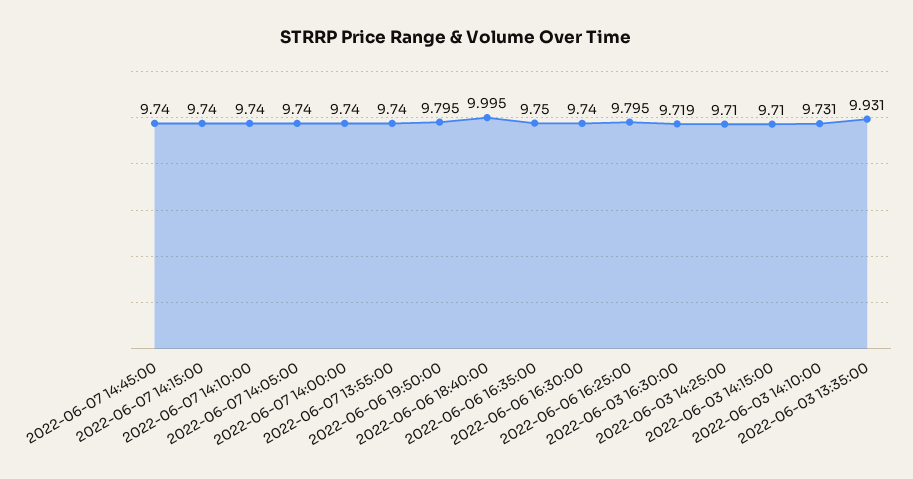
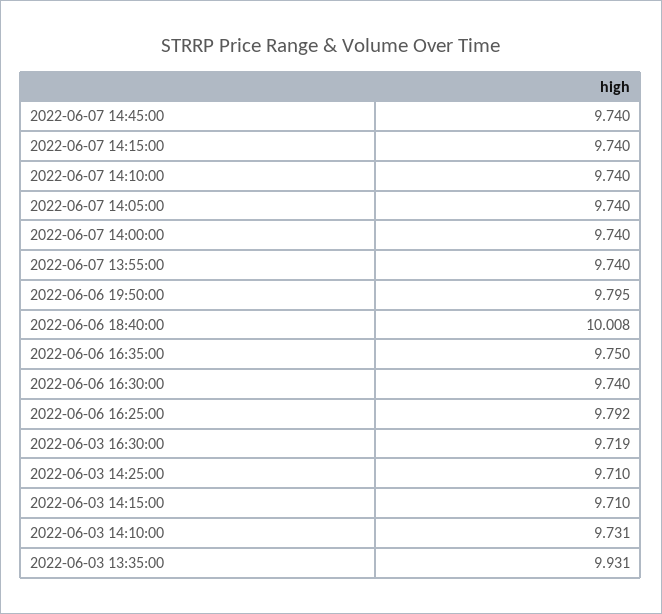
  {
    "2022-06-07 14:45:00": 9.74,
    "2022-06-07 14:15:00": 9.74,
    "2022-06-07 14:10:00": 9.74,
    "2022-06-07 14:05:00": 9.74,
    "2022-06-07 14:00:00": 9.74,
    "2022-06-07 13:55:00": 9.74,
    "2022-06-06 19:50:00": 9.795,
-   "2022-06-06 18:40:00": 9.995,
+   "2022-06-06 18:40:00": 10.008,
    "2022-06-06 16:35:00": 9.75,
    "2022-06-06 16:30:00": 9.74,
-   "2022-06-06 16:25:00": 9.795,
+   "2022-06-06 16:25:00": 9.792,
    "2022-06-03 16:30:00": 9.719,
    "2022-06-03 14:25:00": 9.71,
    "2022-06-03 14:15:00": 9.71,
    "2022-06-03 14:10:00": 9.731,
    "2022-06-03 13:35:00": 9.931
  }

